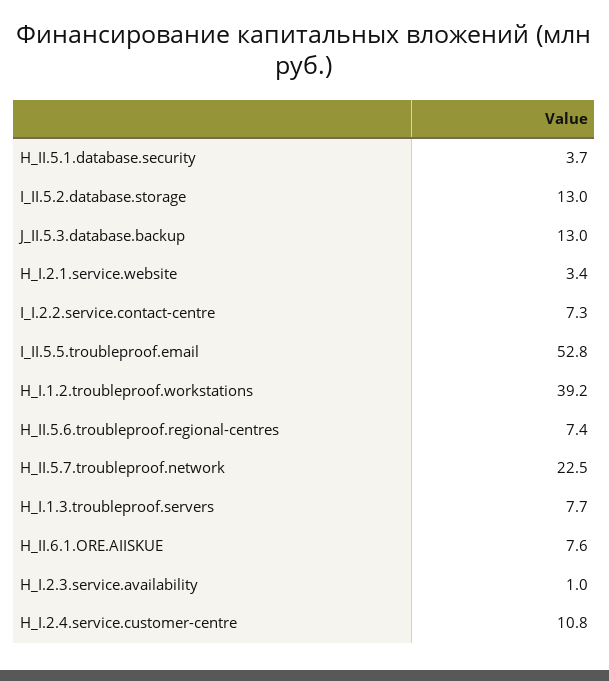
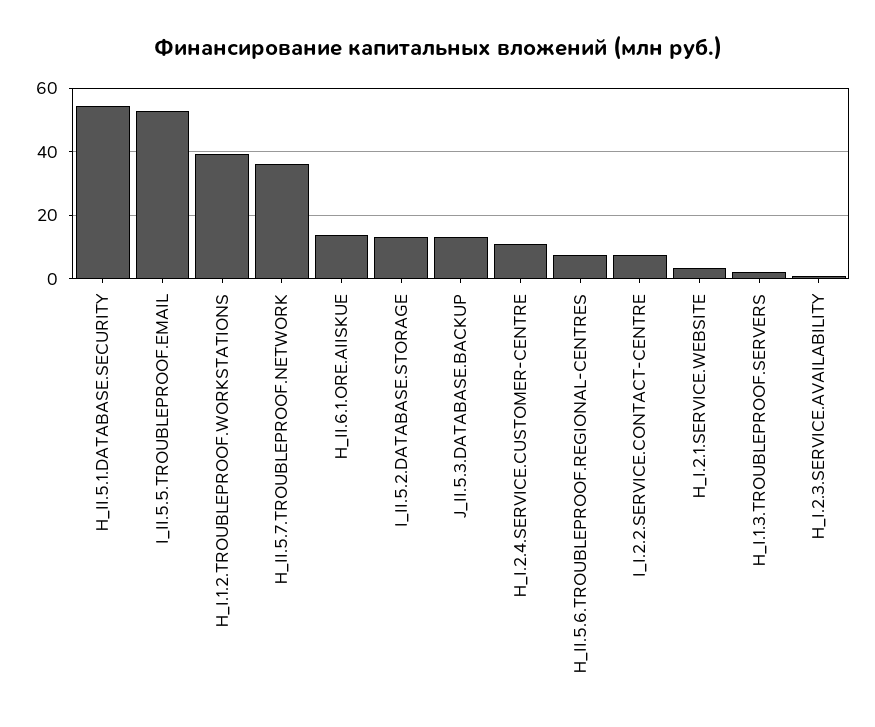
  {
-   "H_II.5.1.database.security": 3.7,
+   "H_II.5.1.database.security": 54,
    "I_II.5.2.database.storage": 13,
    "J_II.5.3.database.backup": 13,
    "H_I.2.1.service.website": 3.4,
    "I_I.2.2.service.contact-centre": 7.3,
    "I_II.5.5.troubleproof.email": 52.8,
    "H_I.1.2.troubleproof.workstations": 39.2,
    "H_II.5.6.troubleproof.regional-centres": 7.4,
-   "H_II.5.7.troubleproof.network": 22.5,
+   "H_II.5.7.troubleproof.network": 36,
-   "H_I.1.3.troubleproof.servers": 7.7,
+   "H_I.1.3.troubleproof.servers": 2,
-   "H_II.6.1.ORE.AIISKUE": 7.6,
+   "H_II.6.1.ORE.AIISKUE": 14,
    "H_I.2.3.service.availability": 1,
    "H_I.2.4.service.customer-centre": 10.8
  }

